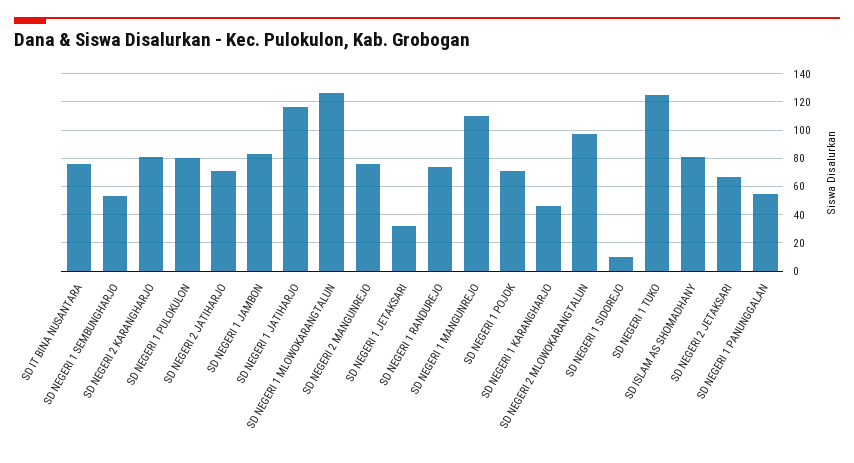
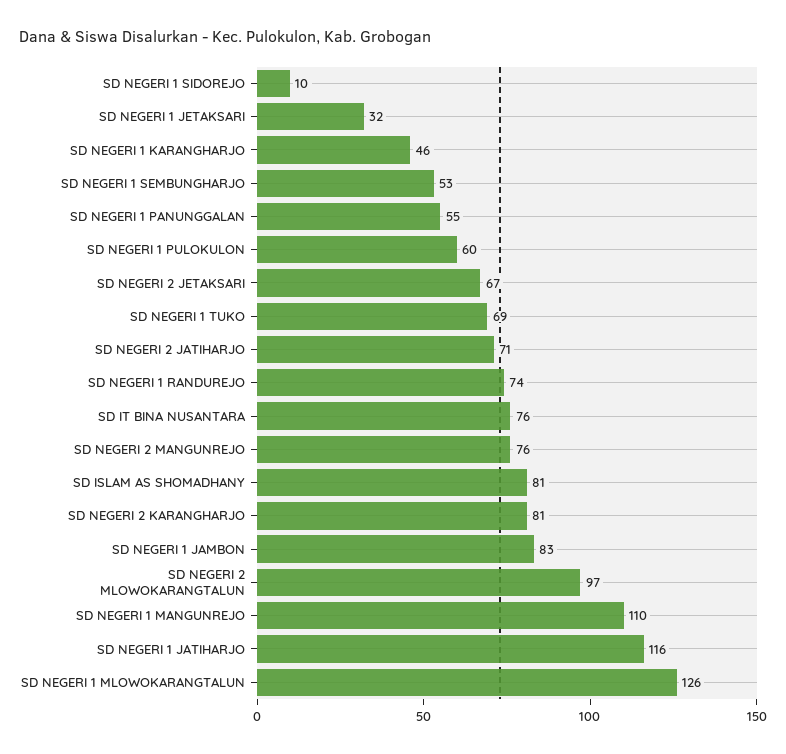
  {
    "SD IT BINA NUSANTARA": 76,
    "SD NEGERI 1 SEMBUNGHARJO": 53,
    "SD NEGERI 2 KARANGHARJO": 81,
-   "SD NEGERI 1 PULOKULON": 80,
+   "SD NEGERI 1 PULOKULON": 60,
    "SD NEGERI 2 JATIHARJO": 71,
    "SD NEGERI 1 JAMBON": 83,
    "SD NEGERI 1 JATIHARJO": 116,
    "SD NEGERI 1 MLOWOKARANGTALUN": 126,
    "SD NEGERI 2 MANGUNREJO": 76,
    "SD NEGERI 1 JETAKSARI": 32,
    "SD NEGERI 1 RANDUREJO": 74,
    "SD NEGERI 1 MANGUNREJO": 110,
-   "SD NEGERI 1 POJOK": 70,
    "SD NEGERI 1 KARANGHARJO": 46,
    "SD NEGERI 2 MLOWOKARANGTALUN": 97,
    "SD NEGERI 1 SIDOREJO": 10,
-   "SD NEGERI 1 TUKO": 125,
+   "SD NEGERI 1 TUKO": 69,
    "SD ISLAM AS SHOMADHANY": 81,
    "SD NEGERI 2 JETAKSARI": 67,
    "SD NEGERI 1 PANUNGGALAN": 55
  }

